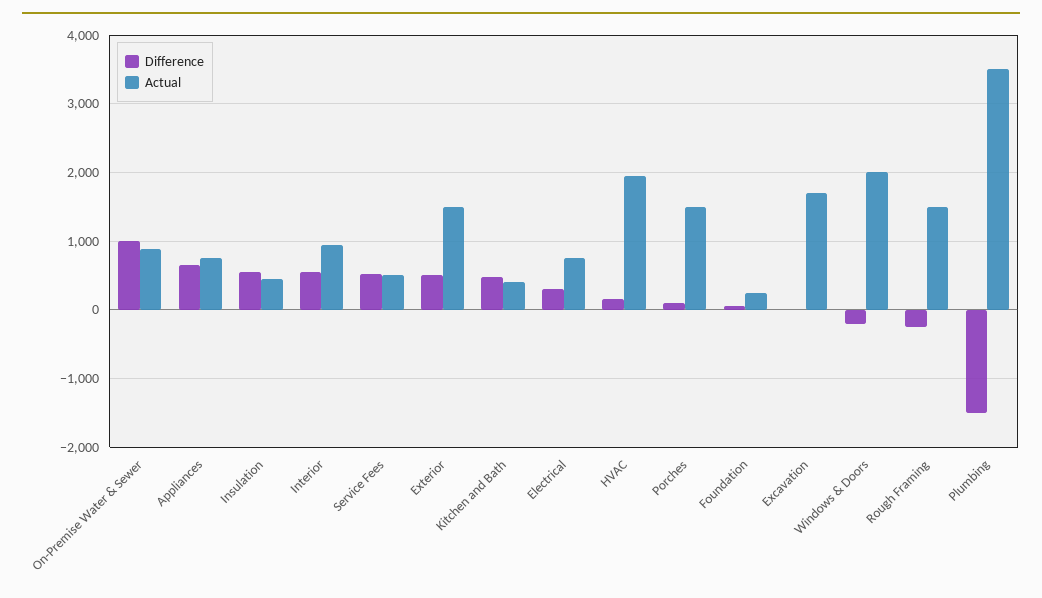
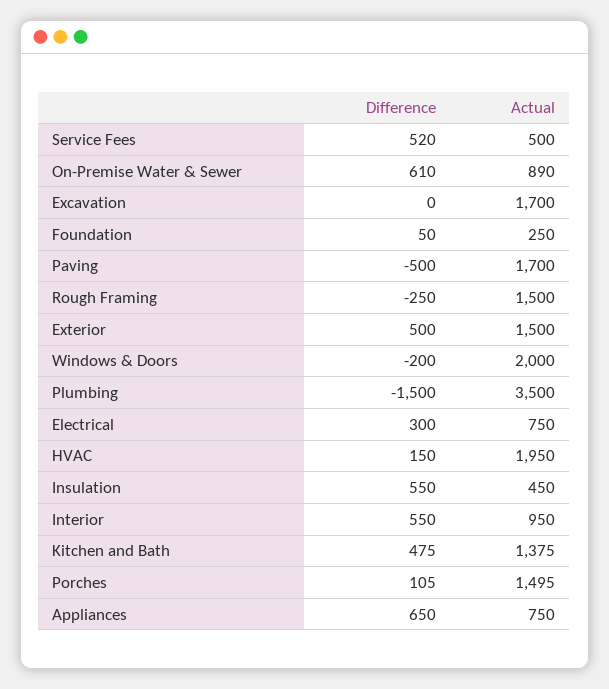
  {
    "Difference": {
-     "On-Premise Water & Sewer": 1000,
+     "On-Premise Water & Sewer": 610,
      "Appliances": 650,
      "Insulation": 550,
      "Interior": 550,
      "Service Fees": 520,
      "Exterior": 500,
      "Kitchen and Bath": 475,
      "Electrical": 300,
      "HVAC": 150,
      "Porches": 105,
      "Foundation": 50,
      "Excavation": 0,
      "Windows & Doors": -200,
      "Rough Framing": -250,
-     "Plumbing": -1500
+     "Plumbing": -1500,
+     "Paving": -500
    },
    "Actual": {
      "On-Premise Water & Sewer": 890,
      "Appliances": 750,
      "Insulation": 450,
      "Interior": 950,
      "Service Fees": 500,
      "Exterior": 1500,
-     "Kitchen and Bath": 400,
+     "Kitchen and Bath": 1375,
      "Electrical": 750,
      "HVAC": 1950,
      "Porches": 1495,
      "Foundation": 250,
      "Excavation": 1700,
      "Windows & Doors": 2000,
      "Rough Framing": 1500,
-     "Plumbing": 3500
+     "Plumbing": 3500,
+     "Paving": 1700
    }
  }

